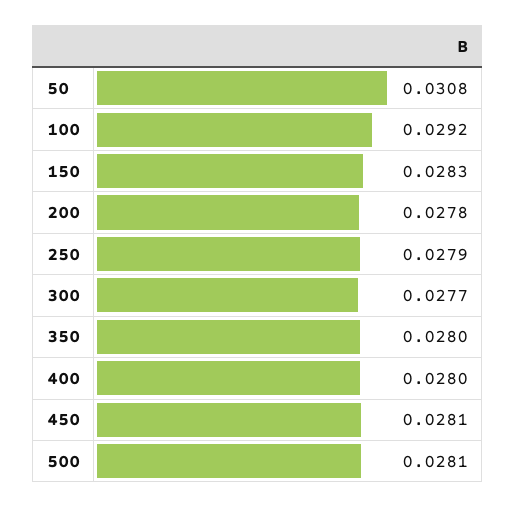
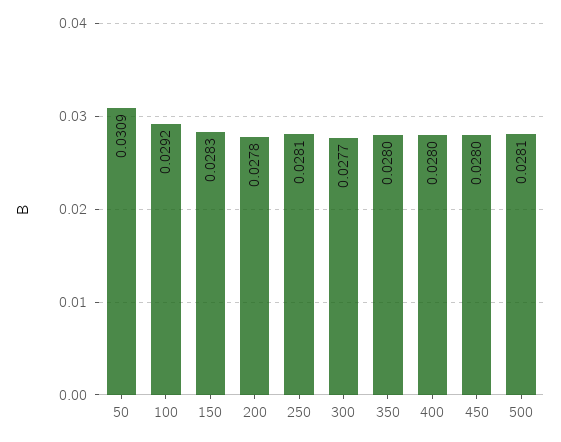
  {
-   "50": 0.0308,
+   "50": 0.0309,
    "100": 0.0292,
    "150": 0.0283,
    "200": 0.0278,
-   "250": 0.0279,
+   "250": 0.0281,
    "300": 0.0277,
    "350": 0.028,
    "400": 0.028,
-   "450": 0.0281,
+   "450": 0.028,
    "500": 0.0281
  }

